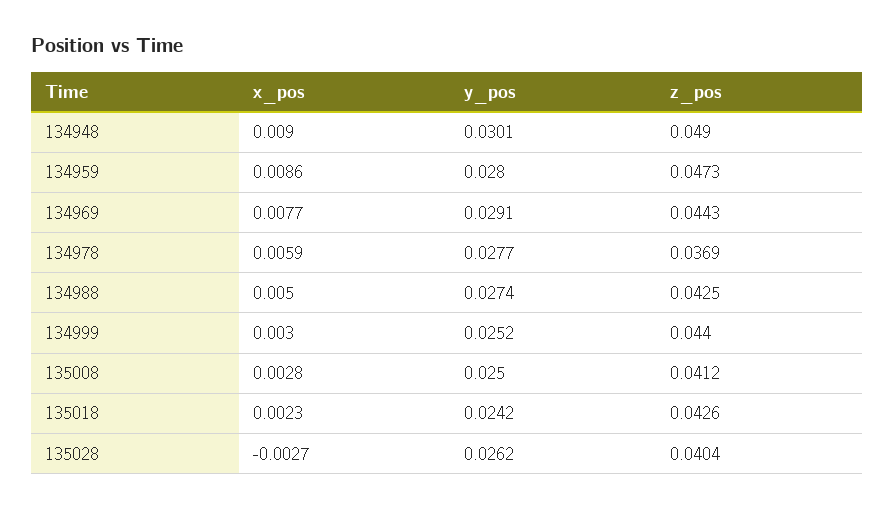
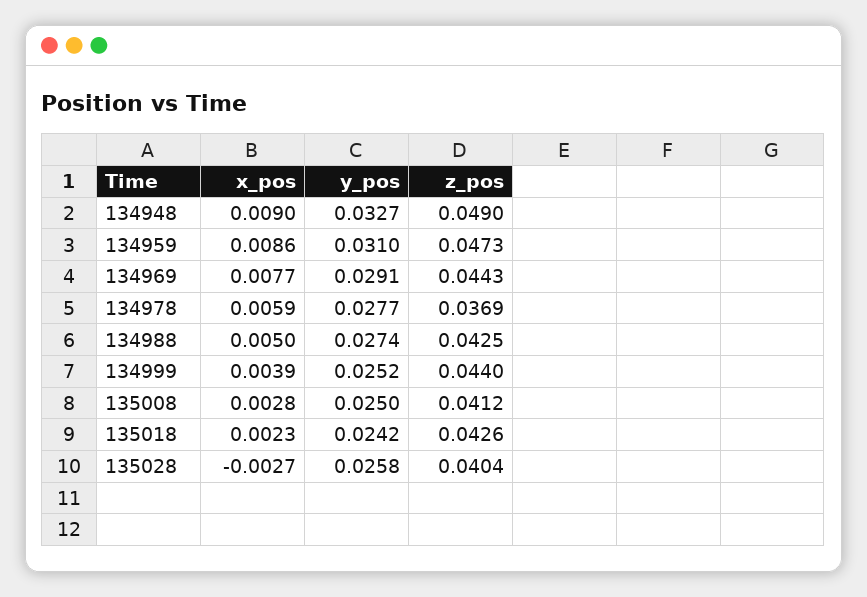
  {
    "x_pos": {
      "134948": 0.009,
      "134959": 0.0086,
      "134969": 0.0077,
      "134978": 0.0059,
      "134988": 0.005,
-     "134999": 0.003,
+     "134999": 0.0039,
      "135008": 0.0028,
      "135018": 0.0023,
      "135028": -0.0027
    },
    "y_pos": {
-     "134948": 0.0301,
+     "134948": 0.0327,
-     "134959": 0.028,
+     "134959": 0.031,
      "134969": 0.0291,
      "134978": 0.0277,
      "134988": 0.0274,
      "134999": 0.0252,
      "135008": 0.025,
      "135018": 0.0242,
-     "135028": 0.0262
+     "135028": 0.0258
    },
    "z_pos": {
      "134948": 0.049,
      "134959": 0.0473,
      "134969": 0.0443,
      "134978": 0.0369,
      "134988": 0.0425,
      "134999": 0.044,
      "135008": 0.0412,
      "135018": 0.0426,
      "135028": 0.0404
    }
  }

